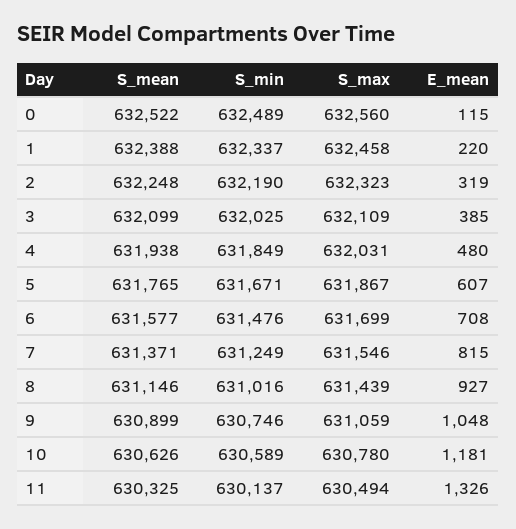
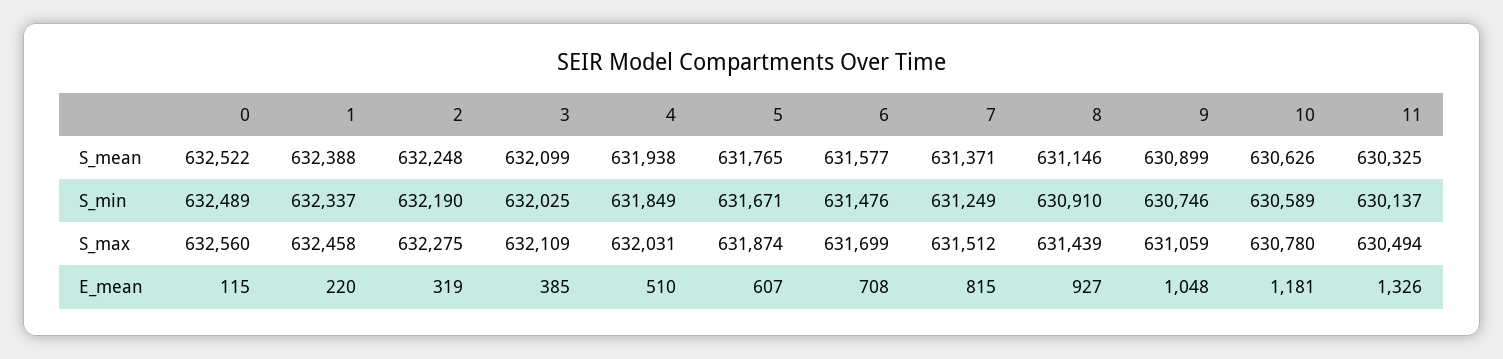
  {
    "S_mean": {
      "0": 632522,
      "1": 632388,
      "2": 632248,
      "3": 632099,
      "4": 631938,
      "5": 631765,
      "6": 631577,
      "7": 631371,
      "8": 631146,
      "9": 630899,
      "10": 630626,
      "11": 630325
    },
    "S_min": {
      "0": 632489,
      "1": 632337,
      "2": 632190,
      "3": 632025,
      "4": 631849,
      "5": 631671,
      "6": 631476,
      "7": 631249,
-     "8": 631016,
+     "8": 630910,
      "9": 630746,
      "10": 630589,
      "11": 630137
    },
    "S_max": {
      "0": 632560,
      "1": 632458,
-     "2": 632323,
+     "2": 632275,
      "3": 632109,
      "4": 632031,
-     "5": 631867,
+     "5": 631874,
      "6": 631699,
-     "7": 631546,
+     "7": 631512,
      "8": 631439,
      "9": 631059,
      "10": 630780,
      "11": 630494
    },
    "E_mean": {
      "0": 115,
      "1": 220,
      "2": 319,
      "3": 385,
-     "4": 480,
+     "4": 510,
      "5": 607,
      "6": 708,
      "7": 815,
      "8": 927,
      "9": 1048,
      "10": 1181,
      "11": 1326
    }
  }

